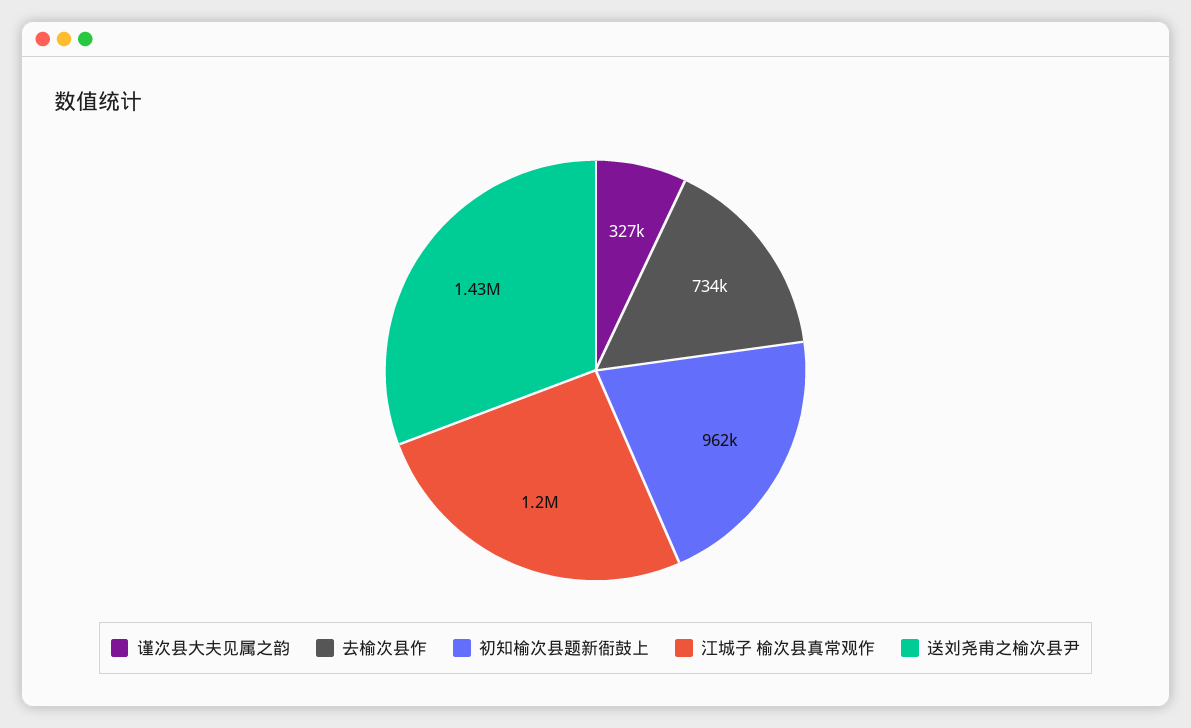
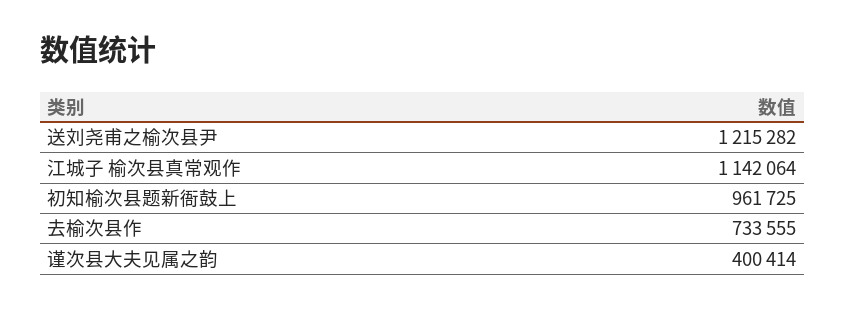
  {
-   "谨次县大夫见属之韵": 327000,
+   "谨次县大夫见属之韵": 400414,
    "去榆次县作": 733555,
    "初知榆次县题新衙鼓上": 961725,
-   "江城子 榆次县真常观作": 1200000,
+   "江城子 榆次县真常观作": 1142064,
-   "送刘尧甫之榆次县尹": 1430000
+   "送刘尧甫之榆次县尹": 1215282
  }

